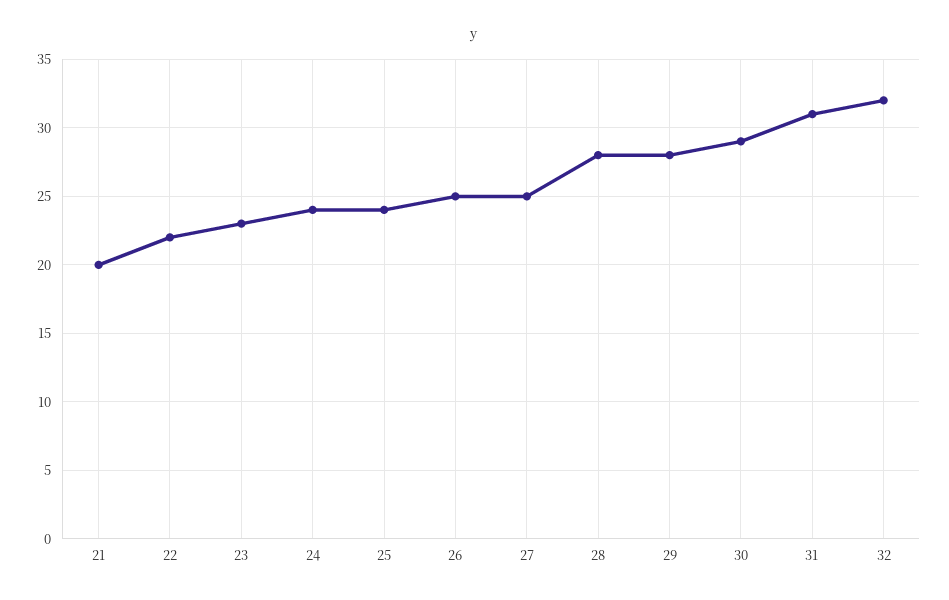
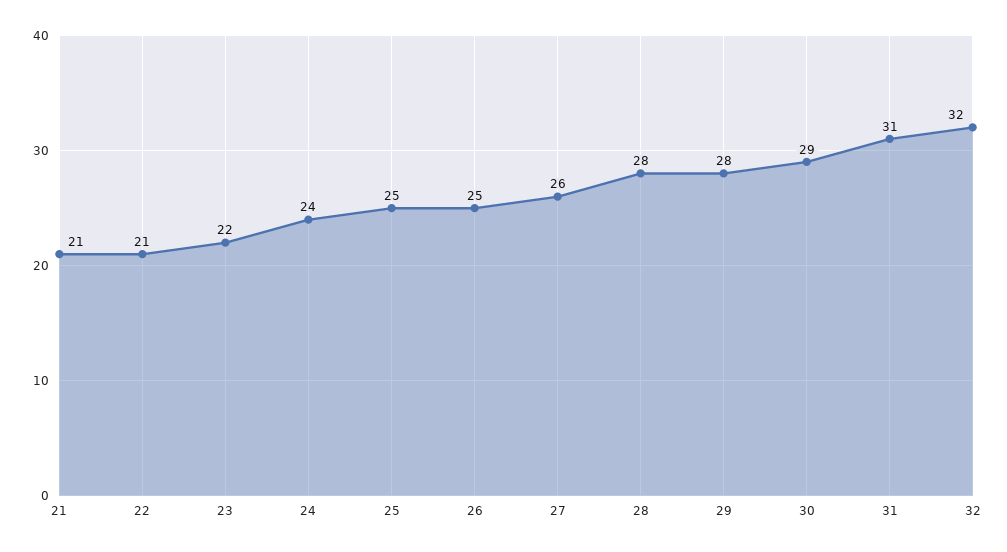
  {
-   "21": 20,
+   "21": 21,
-   "22": 22,
+   "22": 21,
-   "23": 23,
+   "23": 22,
    "24": 24,
-   "25": 24,
+   "25": 25,
    "26": 25,
-   "27": 25,
+   "27": 26,
    "28": 28,
    "29": 28,
    "30": 29,
    "31": 31,
    "32": 32
  }

